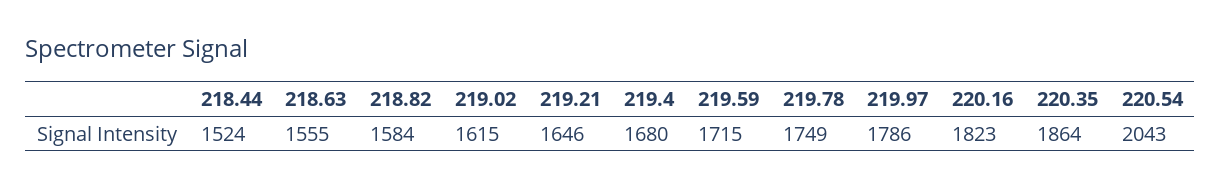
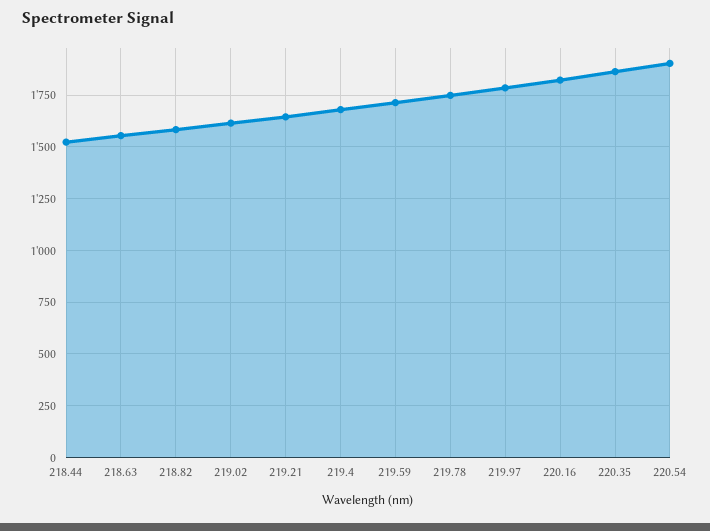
  {
    "218.44": 1524,
    "218.63": 1555,
    "218.82": 1584,
    "219.02": 1615,
    "219.21": 1646,
    "219.4": 1680,
    "219.59": 1715,
    "219.78": 1749,
    "219.97": 1786,
    "220.16": 1823,
    "220.35": 1864,
-   "220.54": 2043
+   "220.54": 1900
  }

